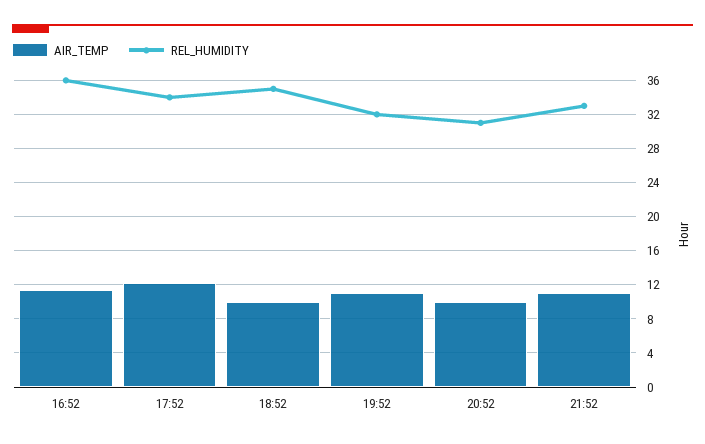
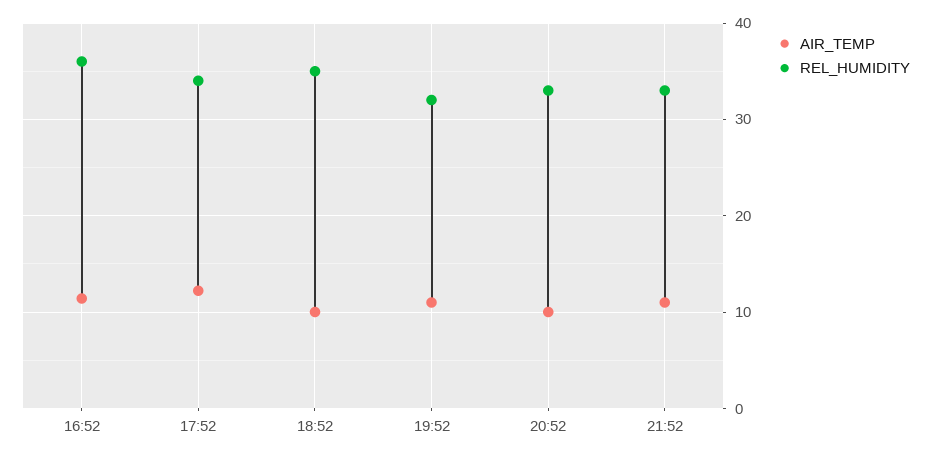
  {
    "AIR_TEMP": {
      "16:52": 11,
      "17:52": 12,
      "18:52": 10,
      "19:52": 11,
      "20:52": 10,
      "21:52": 11
    },
    "REL_HUMIDITY": {
      "16:52": 36,
      "17:52": 34,
      "18:52": 35,
      "19:52": 32,
-     "20:52": 31,
+     "20:52": 33,
      "21:52": 33
    }
  }

